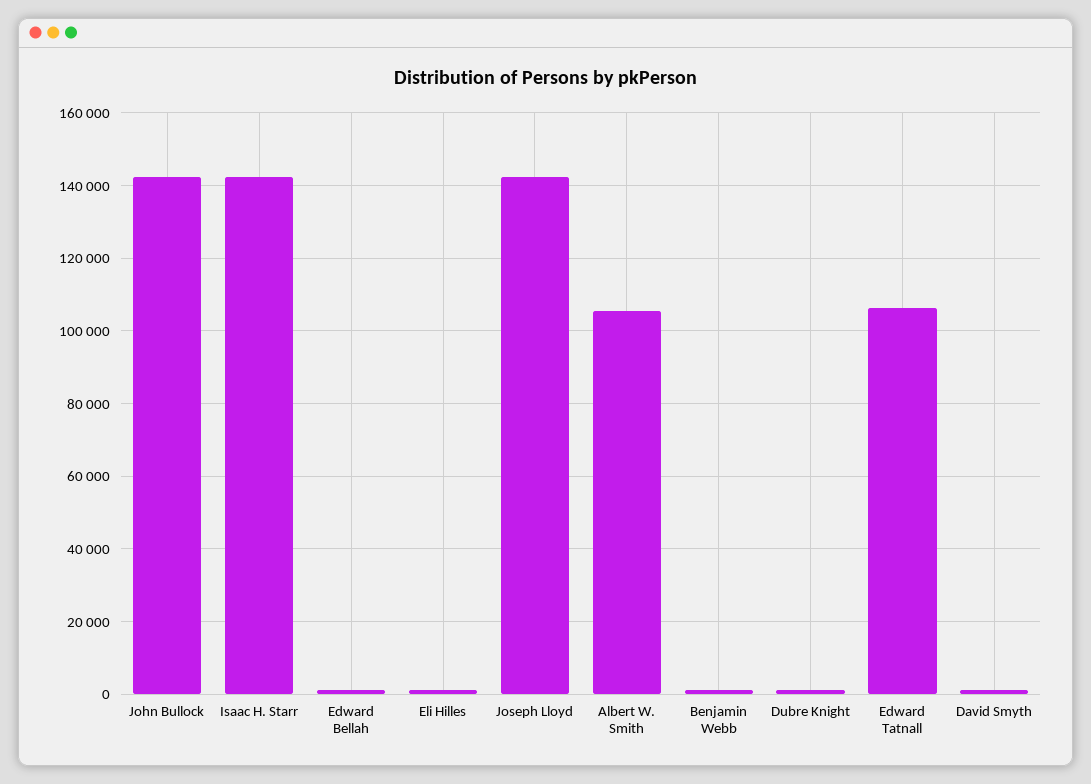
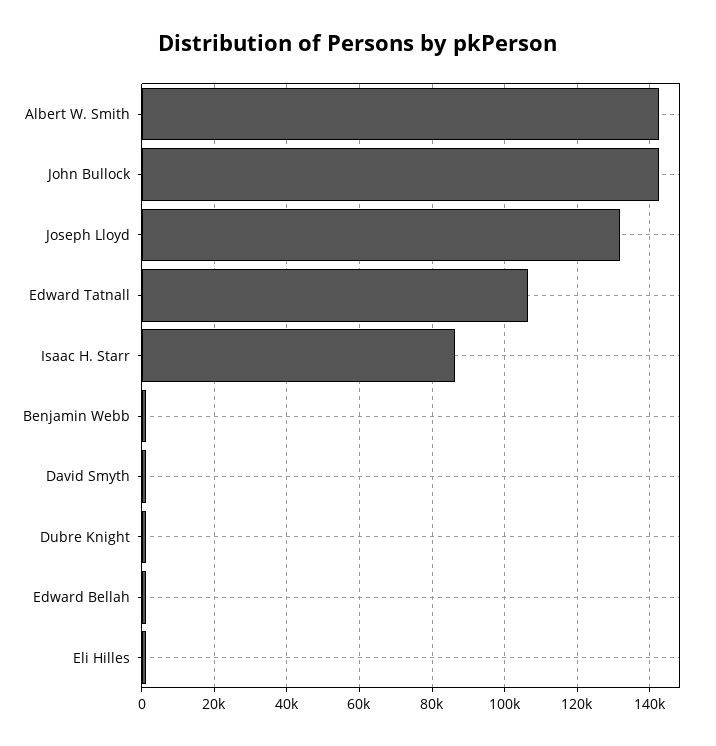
  {
    "John Bullock": 142000,
-   "Isaac H. Starr": 142000,
+   "Isaac H. Starr": 86000,
    "Edward Bellah": 2000,
    "Eli Hilles": 2000,
-   "Joseph Lloyd": 142000,
+   "Joseph Lloyd": 132000,
-   "Albert W. Smith": 106000,
+   "Albert W. Smith": 142000,
    "Benjamin Webb": 2000,
    "Dubre Knight": 2000,
    "Edward Tatnall": 106000,
    "David Smyth": 2000
  }

